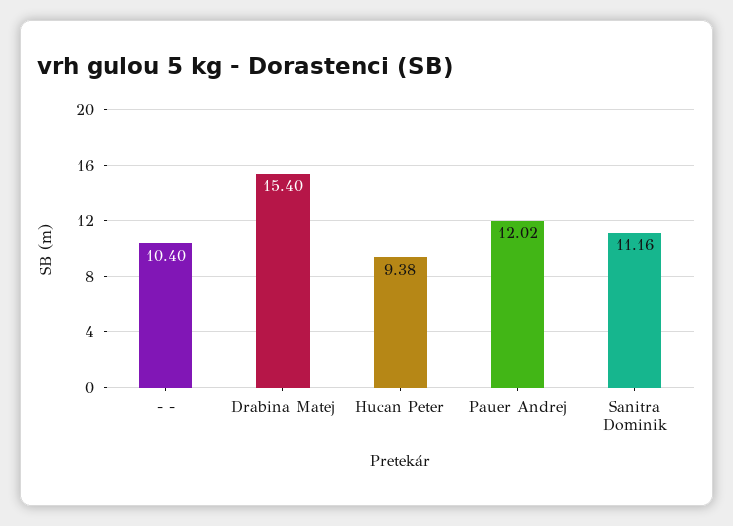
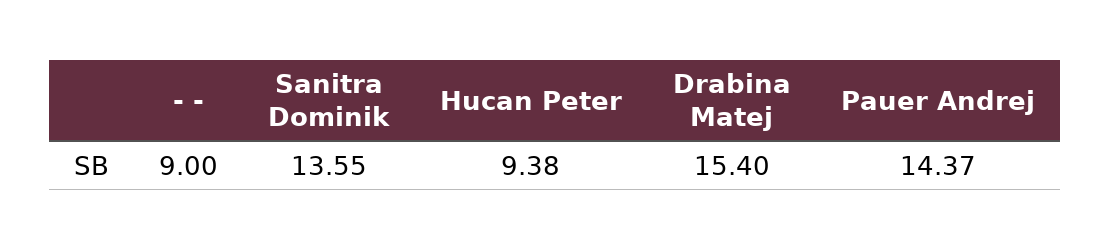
  {
-   "- -": 10.4,
+   "- -": 9,
    "Drabina Matej": 15.4,
    "Hucan Peter": 9.38,
-   "Pauer Andrej": 12.02,
+   "Pauer Andrej": 14.37,
-   "Sanitra Dominik": 11.16
+   "Sanitra Dominik": 13.55
  }

